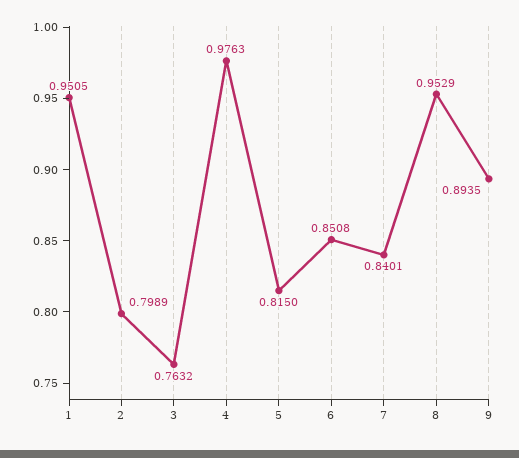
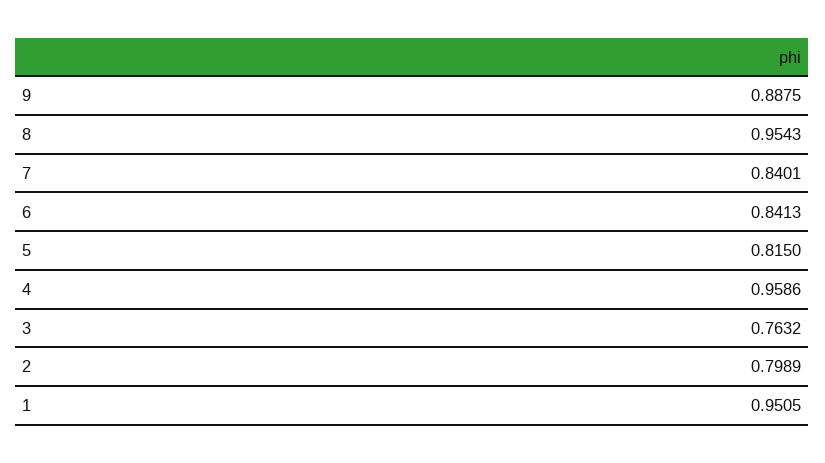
  {
    "1": 0.9505,
    "2": 0.7989,
    "3": 0.7632,
-   "4": 0.9763,
+   "4": 0.9586,
    "5": 0.815,
-   "6": 0.8508,
+   "6": 0.8413,
    "7": 0.8401,
-   "8": 0.9529,
+   "8": 0.9543,
-   "9": 0.8935
+   "9": 0.8875
  }

